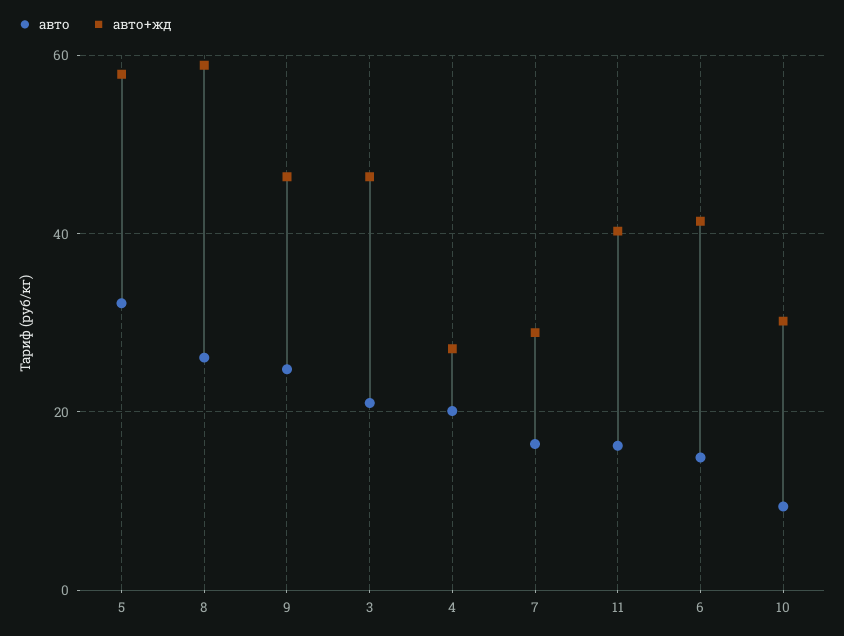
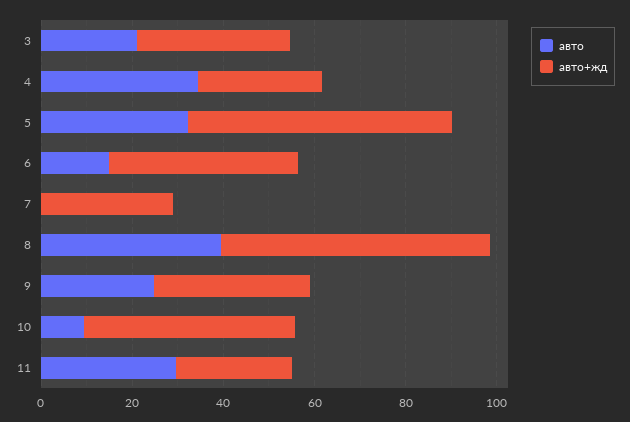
  {
    "авто": {
      "5": 32,
-     "8": 26,
+     "8": 40,
      "9": 24,
      "3": 22,
-     "4": 20,
+     "4": 35,
-     "7": 16,
+     "7": 0,
-     "11": 16,
+     "11": 30,
      "6": 14,
      "10": 10
    },
    "авто+жд": {
      "5": 58,
      "8": 58,
-     "9": 46,
+     "9": 35,
-     "3": 46,
+     "3": 35,
      "4": 28,
      "7": 28,
-     "11": 40,
+     "11": 25,
      "6": 42,
-     "10": 30
+     "10": 45
    }
  }

